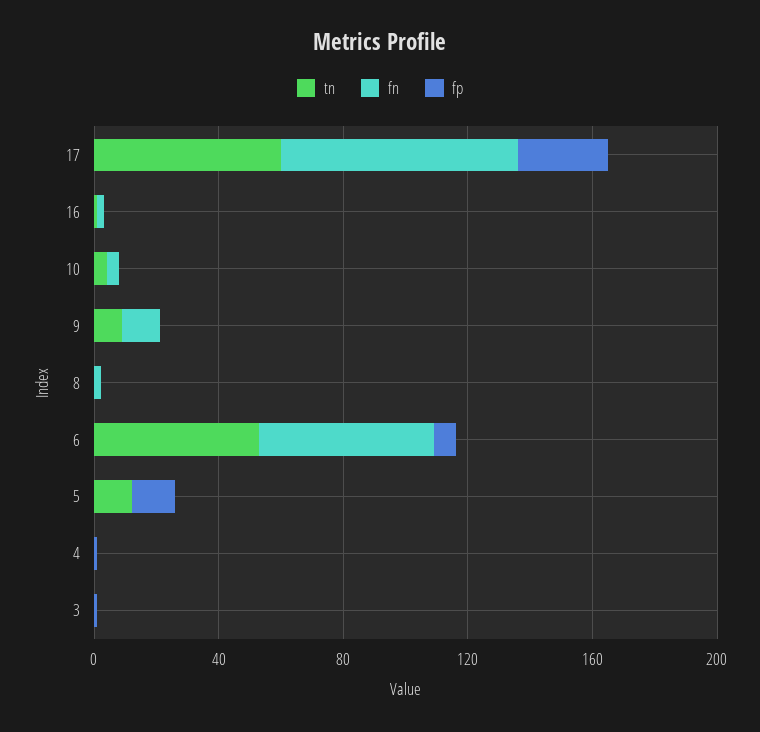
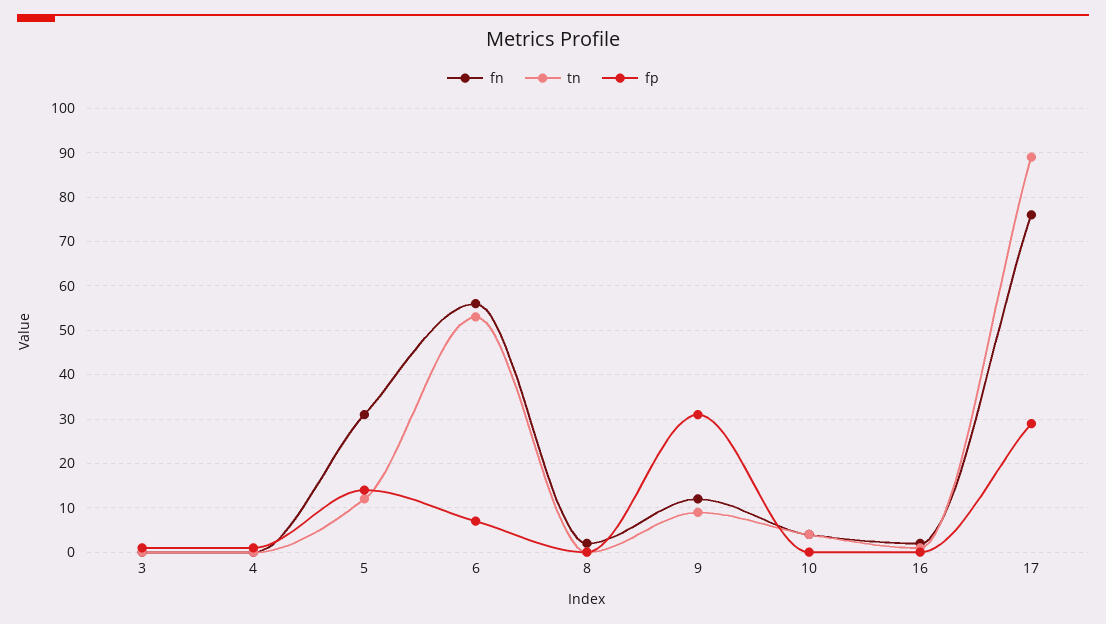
  {
    "tn": {
-     "17": 60,
+     "17": 90,
      "16": 0,
      "10": 5,
      "9": 10,
      "8": 0,
      "6": 55,
      "5": 10,
      "4": 0,
      "3": 0
    },
    "fn": {
      "17": 75,
      "16": 0,
      "10": 5,
      "9": 10,
      "8": 0,
      "6": 55,
-     "5": 0,
+     "5": 30,
      "4": 0,
      "3": 0
    },
    "fp": {
      "17": 30,
      "16": 0,
      "10": 0,
-     "9": 0,
+     "9": 30,
      "8": 0,
      "6": 5,
      "5": 15,
      "4": 0,
      "3": 0
    }
  }

